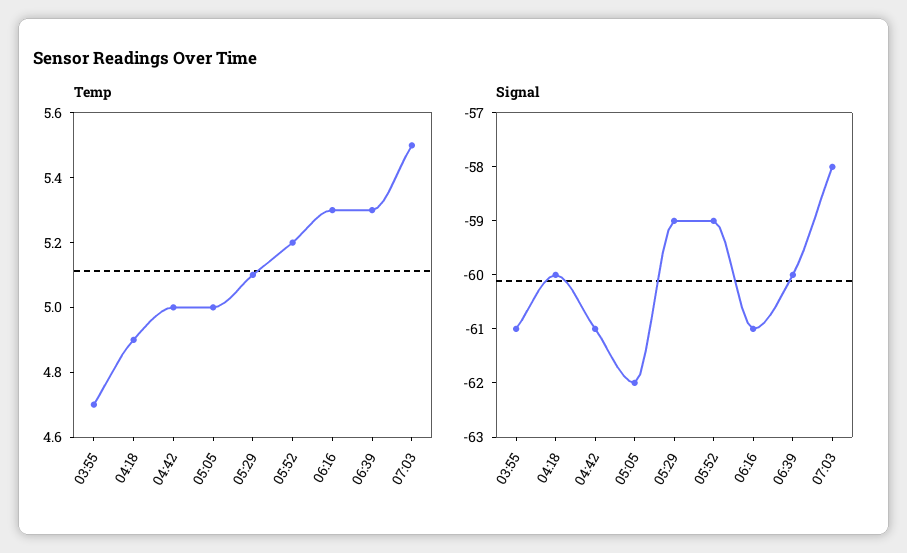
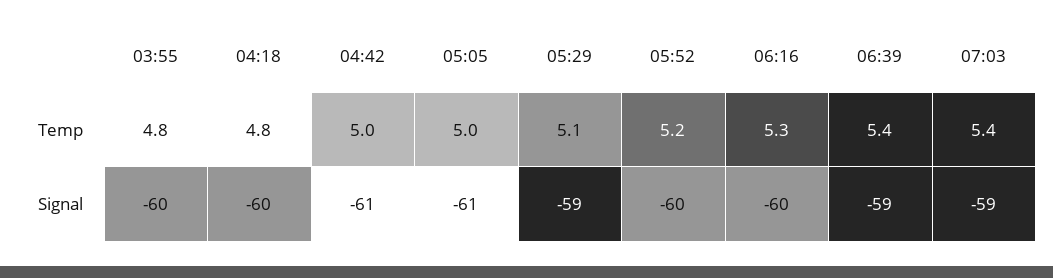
  {
    "Temp": {
-     "03:55": 4.7,
+     "03:55": 4.8,
-     "04:18": 4.9,
+     "04:18": 4.8,
      "04:42": 5,
      "05:05": 5,
      "05:29": 5.1,
      "05:52": 5.2,
      "06:16": 5.3,
-     "06:39": 5.3,
+     "06:39": 5.4,
-     "07:03": 5.5
+     "07:03": 5.4
    },
    "Signal": {
-     "03:55": -61,
+     "03:55": -60,
      "04:18": -60,
      "04:42": -61,
-     "05:05": -62,
+     "05:05": -61,
      "05:29": -59,
-     "05:52": -59,
+     "05:52": -60,
-     "06:16": -61,
+     "06:16": -60,
-     "06:39": -60,
+     "06:39": -59,
-     "07:03": -58
+     "07:03": -59
    }
  }

